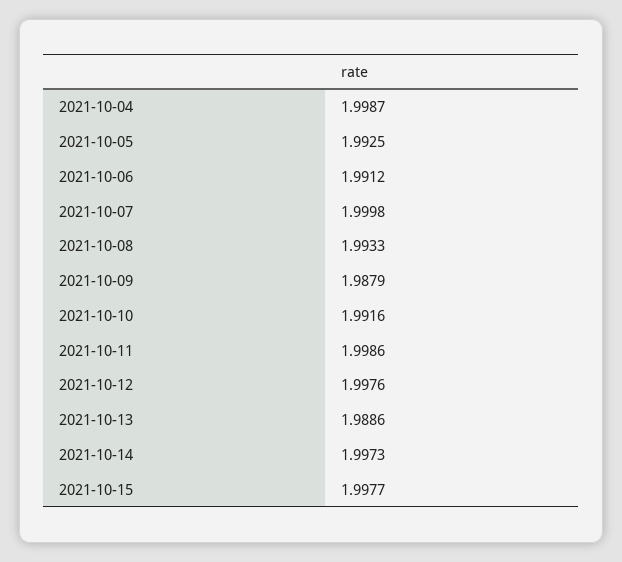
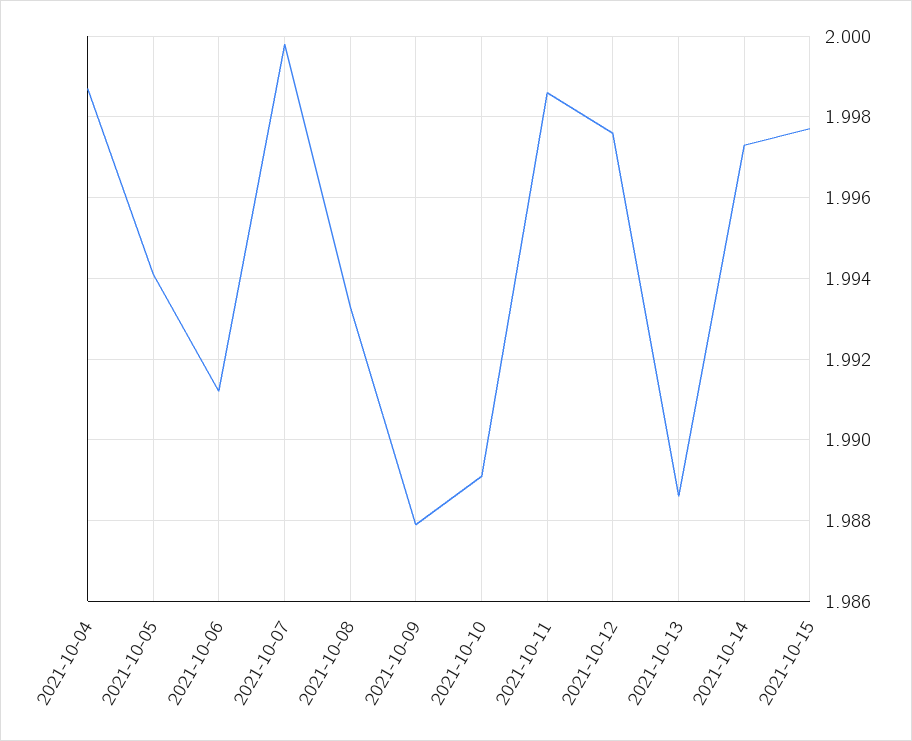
  {
    "2021-10-04": 1.9987,
-   "2021-10-05": 1.9925,
+   "2021-10-05": 1.994,
    "2021-10-06": 1.9912,
    "2021-10-07": 1.9998,
    "2021-10-08": 1.9933,
    "2021-10-09": 1.9879,
-   "2021-10-10": 1.9916,
+   "2021-10-10": 1.989,
    "2021-10-11": 1.9986,
    "2021-10-12": 1.9976,
    "2021-10-13": 1.9886,
    "2021-10-14": 1.9973,
    "2021-10-15": 1.9977
  }

